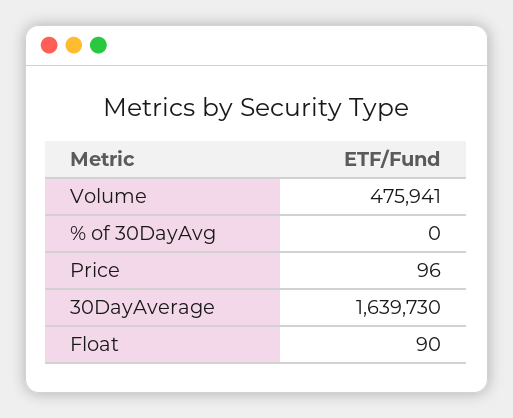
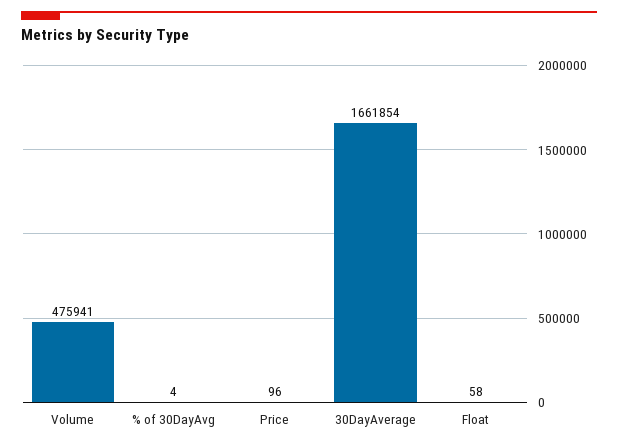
  {
    "Volume": 475941,
-   "% of 30DayAvg": 0,
+   "% of 30DayAvg": 4,
    "Price": 96,
-   "30DayAverage": 1639730,
+   "30DayAverage": 1661854,
-   "Float": 90
+   "Float": 58
  }

